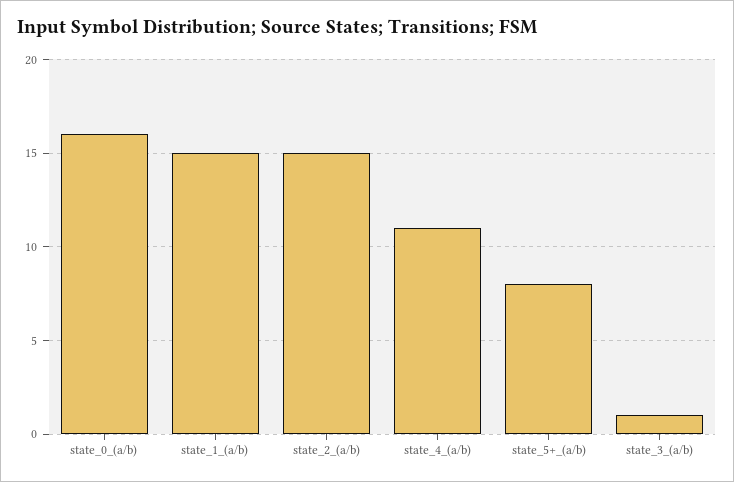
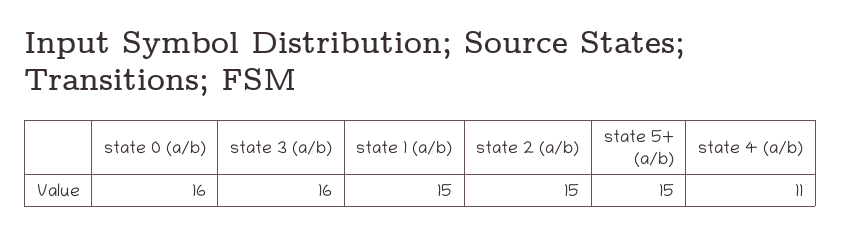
  {
    "state_0_(a/b)": 16,
    "state_1_(a/b)": 15,
    "state_2_(a/b)": 15,
    "state_4_(a/b)": 11,
-   "state_5+_(a/b)": 8,
+   "state_5+_(a/b)": 15,
-   "state_3_(a/b)": 1
+   "state_3_(a/b)": 16
  }

